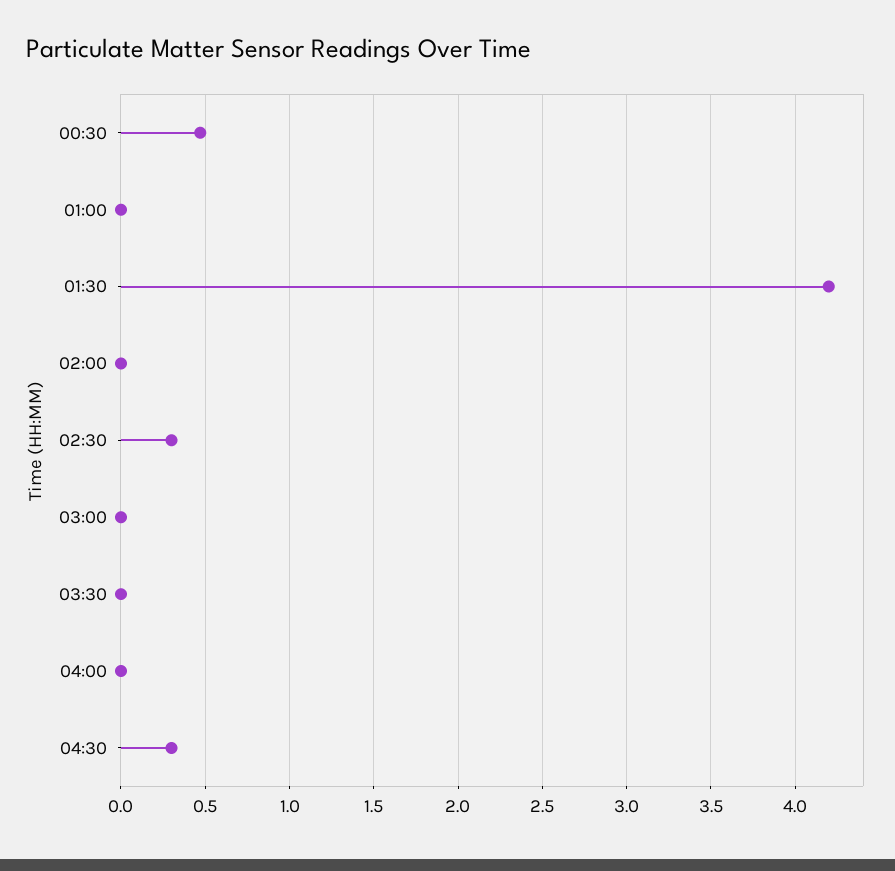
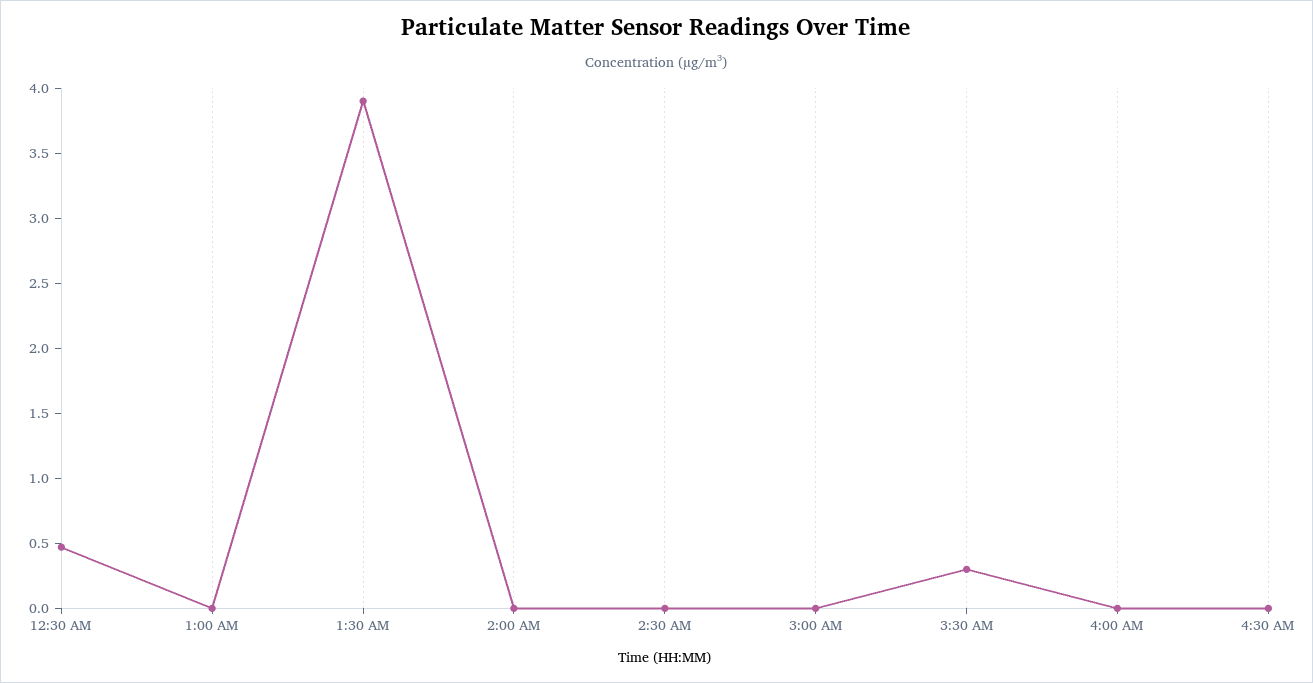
  {
    "00:30": 0.45,
    "01:00": 0,
-   "01:30": 4.2,
+   "01:30": 3.9,
    "02:00": 0,
-   "02:30": 0.3,
+   "02:30": 0,
    "03:00": 0,
-   "03:30": 0,
+   "03:30": 0.3,
    "04:00": 0,
-   "04:30": 0.3
+   "04:30": 0
  }

